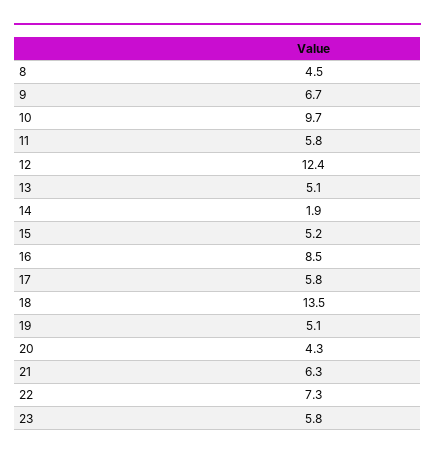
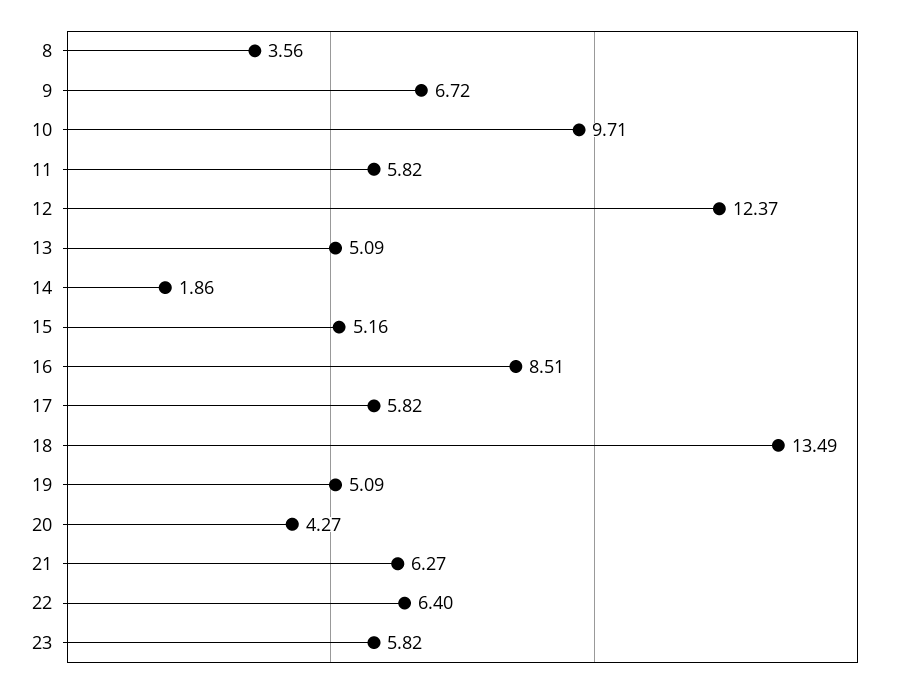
  {
-   "8": 4.5,
+   "8": 3.56,
    "9": 6.72,
    "10": 9.71,
    "11": 5.82,
    "12": 12.37,
    "13": 5.09,
    "14": 1.86,
    "15": 5.16,
    "16": 8.51,
    "17": 5.82,
    "18": 13.49,
    "19": 5.09,
    "20": 4.27,
    "21": 6.27,
-   "22": 7.3,
+   "22": 6.4,
    "23": 5.82
  }

